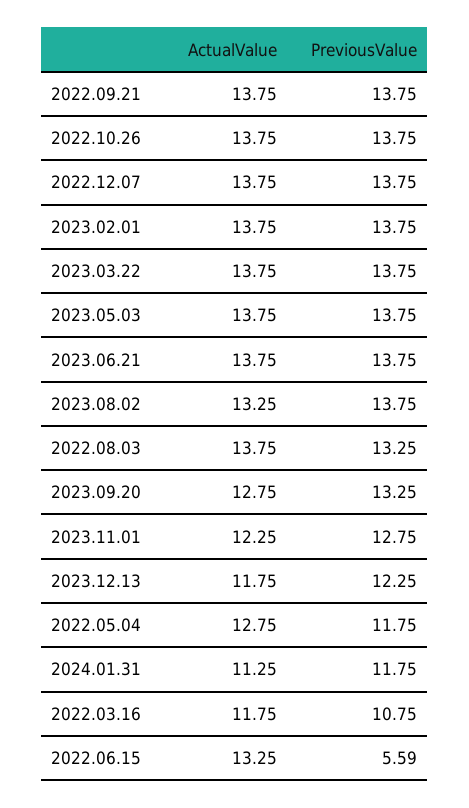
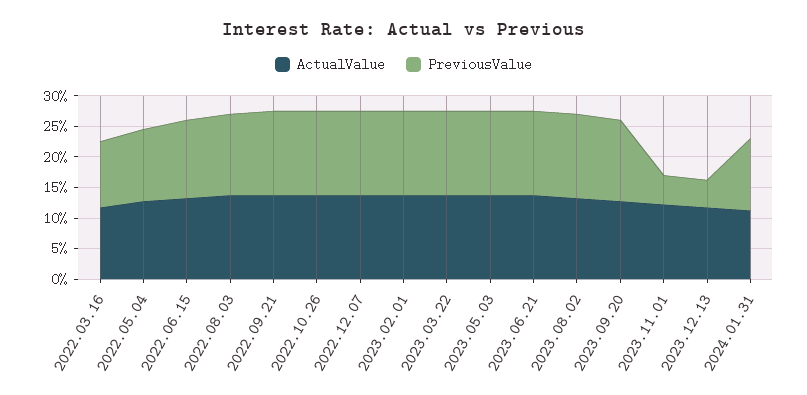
  {
    "ActualValue": {
      "2022.09.21": 13.75,
      "2022.10.26": 13.75,
      "2022.12.07": 13.75,
      "2023.02.01": 13.75,
      "2023.03.22": 13.75,
      "2023.05.03": 13.75,
      "2023.06.21": 13.75,
      "2023.08.02": 13.25,
      "2022.08.03": 13.75,
      "2023.09.20": 12.75,
      "2023.11.01": 12.25,
      "2023.12.13": 11.75,
      "2022.05.04": 12.75,
      "2024.01.31": 11.25,
      "2022.03.16": 11.75,
      "2022.06.15": 13.25
    },
    "PreviousValue": {
      "2022.09.21": 13.75,
      "2022.10.26": 13.75,
      "2022.12.07": 13.75,
      "2023.02.01": 13.75,
      "2023.03.22": 13.75,
      "2023.05.03": 13.75,
      "2023.06.21": 13.75,
      "2023.08.02": 13.75,
      "2022.08.03": 13.25,
      "2023.09.20": 13.25,
-     "2023.11.01": 12.75,
+     "2023.11.01": 5,
-     "2023.12.13": 12.25,
+     "2023.12.13": 5,
      "2022.05.04": 11.75,
      "2024.01.31": 11.75,
      "2022.03.16": 10.75,
-     "2022.06.15": 5.59
+     "2022.06.15": 12.5
    }
  }

